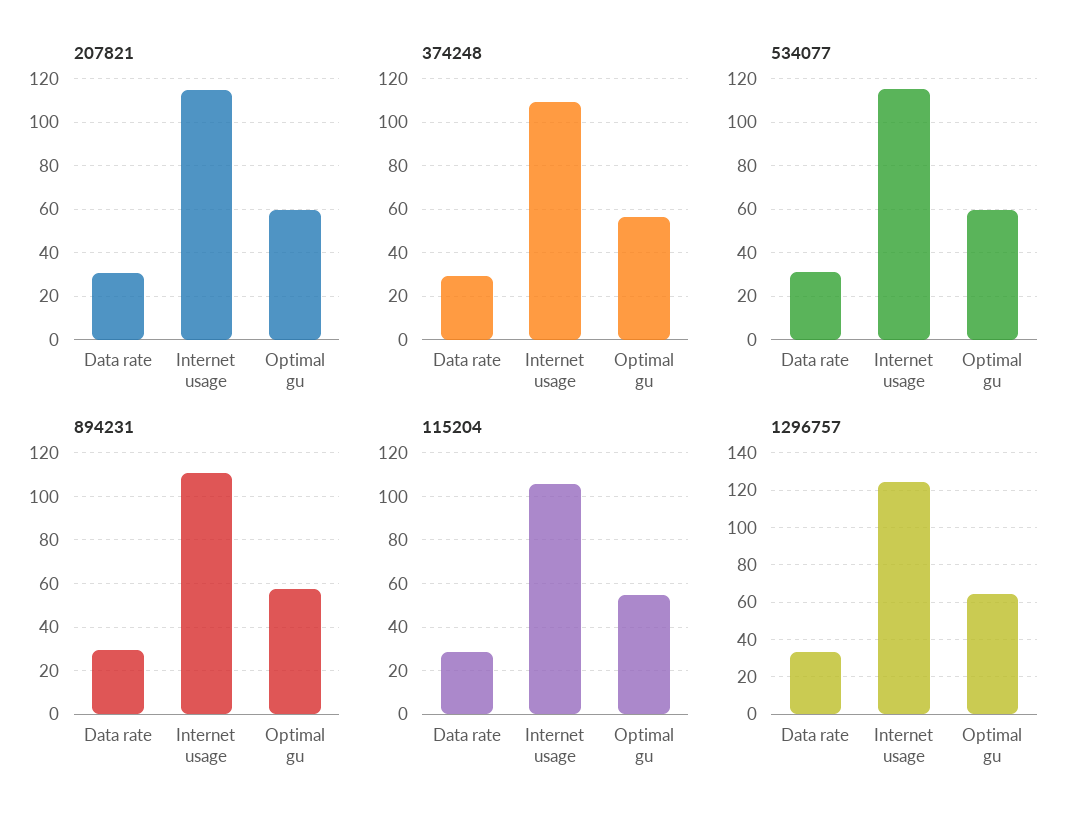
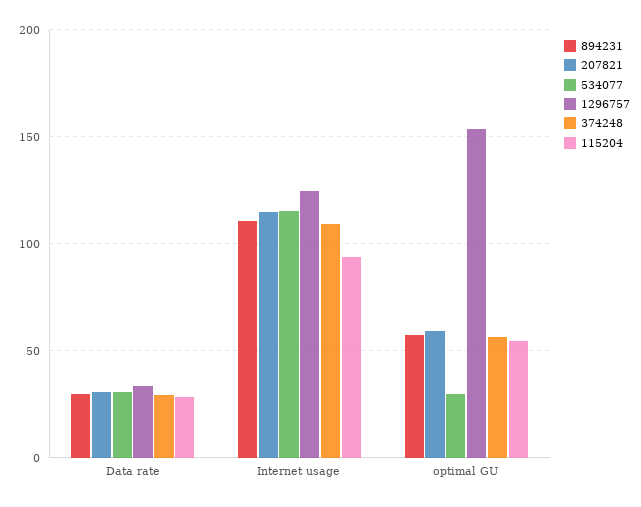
  {
    "207821": {
      "Data rate": 30,
      "Internet usage": 115,
      "Optimal gu": 60
    },
    "374248": {
      "Data rate": 30,
      "Internet usage": 110,
      "Optimal gu": 55
    },
    "534077": {
      "Data rate": 30,
      "Internet usage": 115,
-     "Optimal gu": 60
+     "Optimal gu": 30
    },
    "894231": {
      "Data rate": 30,
      "Internet usage": 110,
      "Optimal gu": 55
    },
    "115204": {
      "Data rate": 30,
-     "Internet usage": 105,
+     "Internet usage": 95,
      "Optimal gu": 55
    },
    "1296757": {
      "Data rate": 35,
      "Internet usage": 125,
-     "Optimal gu": 65
+     "Optimal gu": 155
    }
  }

